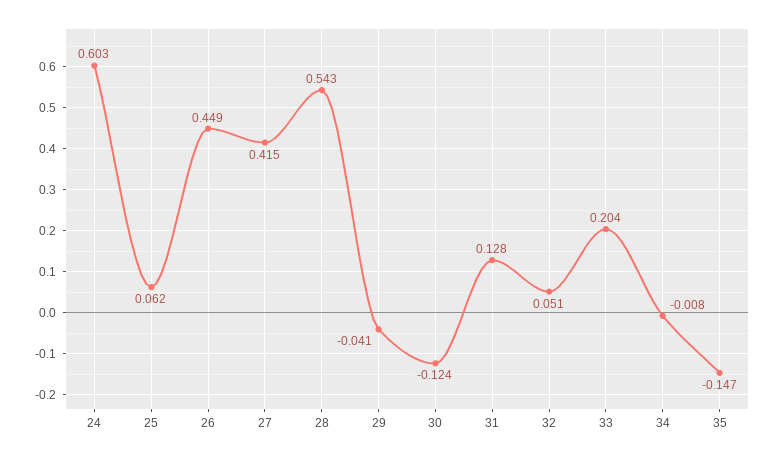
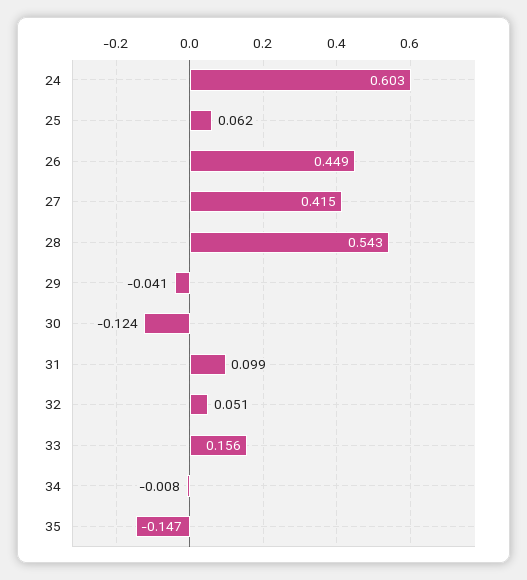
  {
    "24": 0.603,
    "25": 0.062,
    "26": 0.449,
    "27": 0.415,
    "28": 0.543,
    "29": -0.041,
    "30": -0.124,
-   "31": 0.128,
+   "31": 0.099,
    "32": 0.051,
-   "33": 0.204,
+   "33": 0.156,
    "34": -0.008,
    "35": -0.147
  }

